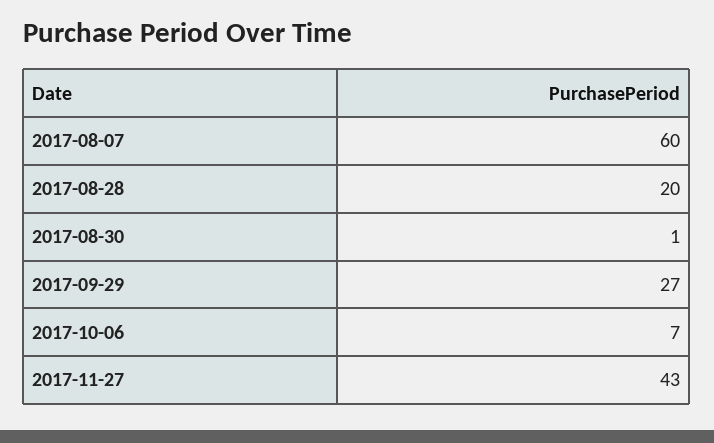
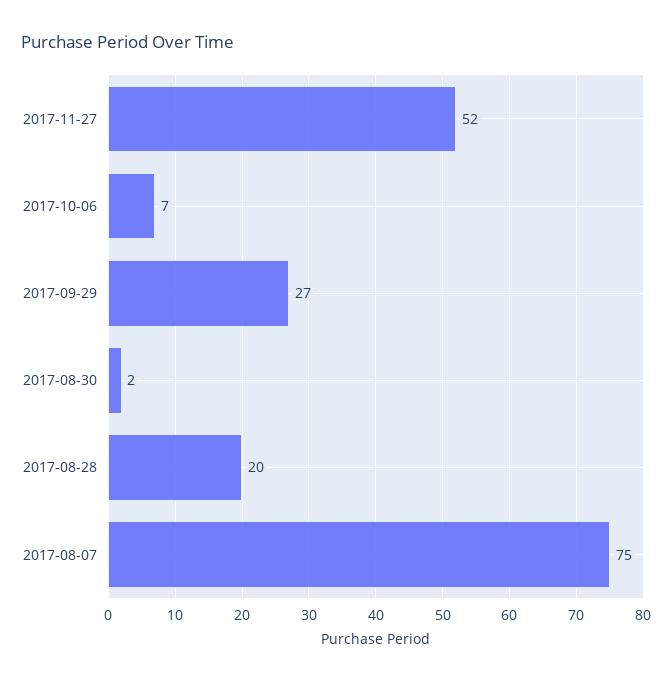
  {
-   "2017-08-07": 60,
+   "2017-08-07": 75,
    "2017-08-28": 20,
-   "2017-08-30": 1,
+   "2017-08-30": 2,
    "2017-09-29": 27,
    "2017-10-06": 7,
-   "2017-11-27": 43
+   "2017-11-27": 52
  }

